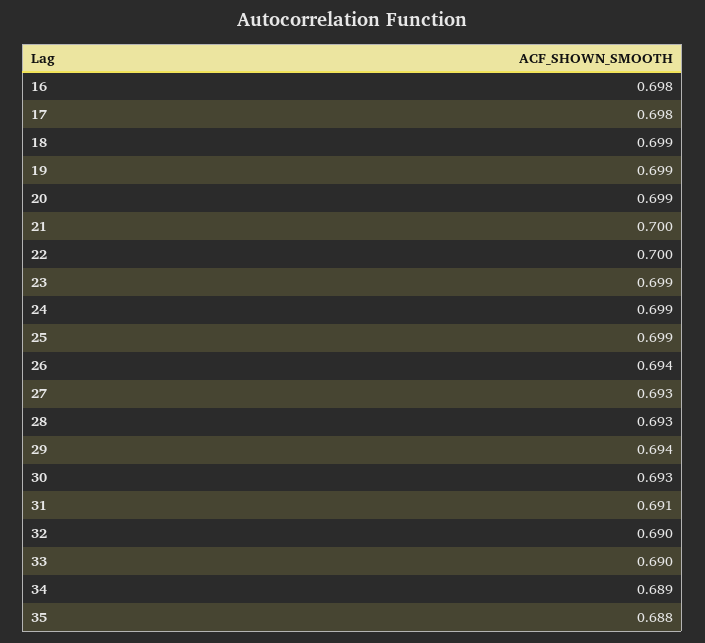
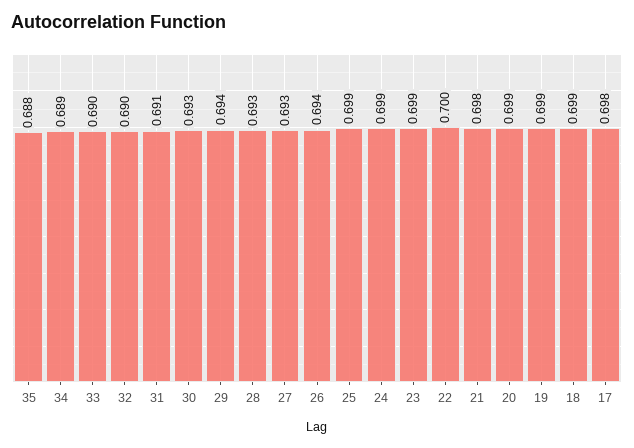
  {
-   "16": 0.698,
    "17": 0.698,
    "18": 0.699,
    "19": 0.699,
    "20": 0.699,
-   "21": 0.7,
+   "21": 0.698,
    "22": 0.7,
    "23": 0.699,
    "24": 0.699,
    "25": 0.699,
    "26": 0.694,
    "27": 0.693,
    "28": 0.693,
    "29": 0.694,
    "30": 0.693,
    "31": 0.691,
    "32": 0.69,
    "33": 0.69,
    "34": 0.689,
    "35": 0.688
  }

